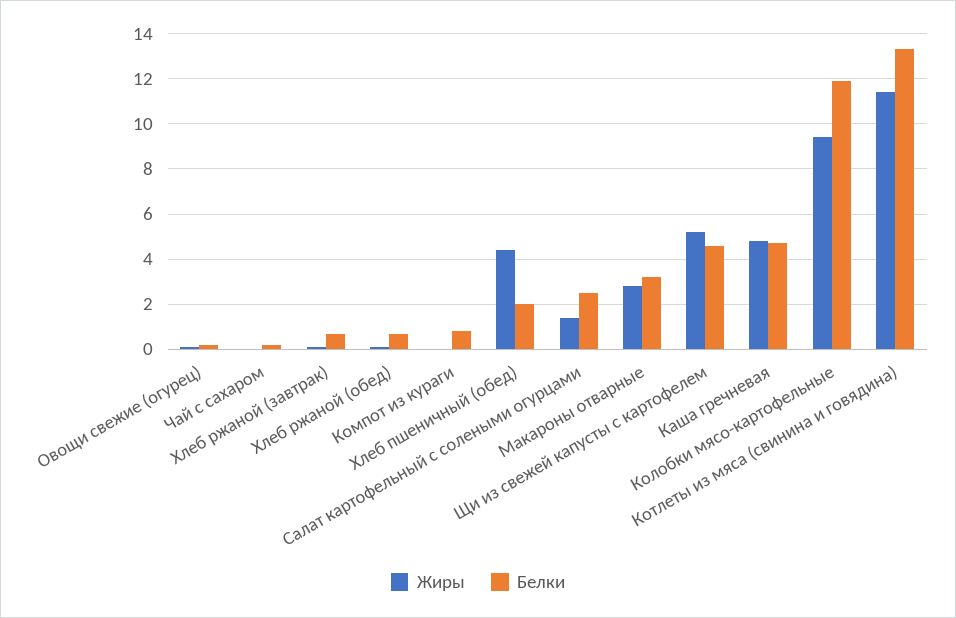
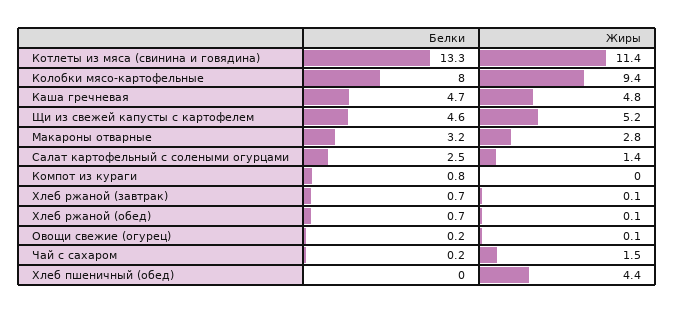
  {
    "Жиры": {
      "Овощи свежие (огурец)": 0.1,
-     "Чай с сахаром": 0,
+     "Чай с сахаром": 1.5,
      "Хлеб ржаной (завтрак)": 0.1,
      "Хлеб ржаной (обед)": 0.1,
      "Компот из кураги": 0,
      "Хлеб пшеничный (обед)": 4.4,
      "Салат картофельный с солеными огурцами": 1.4,
      "Макароны отварные": 2.8,
      "Щи из свежей капусты с картофелем": 5.2,
      "Каша гречневая": 4.8,
      "Колобки мясо-картофельные": 9.4,
      "Котлеты из мяса (свинина и говядина)": 11.4
    },
    "Белки": {
      "Овощи свежие (огурец)": 0.2,
      "Чай с сахаром": 0.2,
      "Хлеб ржаной (завтрак)": 0.7,
      "Хлеб ржаной (обед)": 0.7,
      "Компот из кураги": 0.8,
-     "Хлеб пшеничный (обед)": 2,
+     "Хлеб пшеничный (обед)": 0,
      "Салат картофельный с солеными огурцами": 2.5,
      "Макароны отварные": 3.2,
      "Щи из свежей капусты с картофелем": 4.6,
      "Каша гречневая": 4.7,
-     "Колобки мясо-картофельные": 12,
+     "Колобки мясо-картофельные": 8,
      "Котлеты из мяса (свинина и говядина)": 13.3
    }
  }

